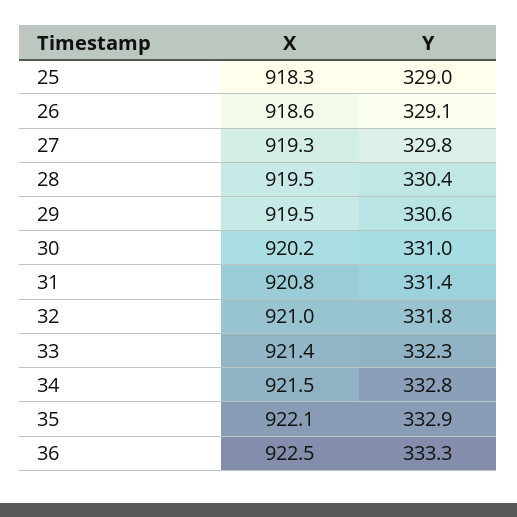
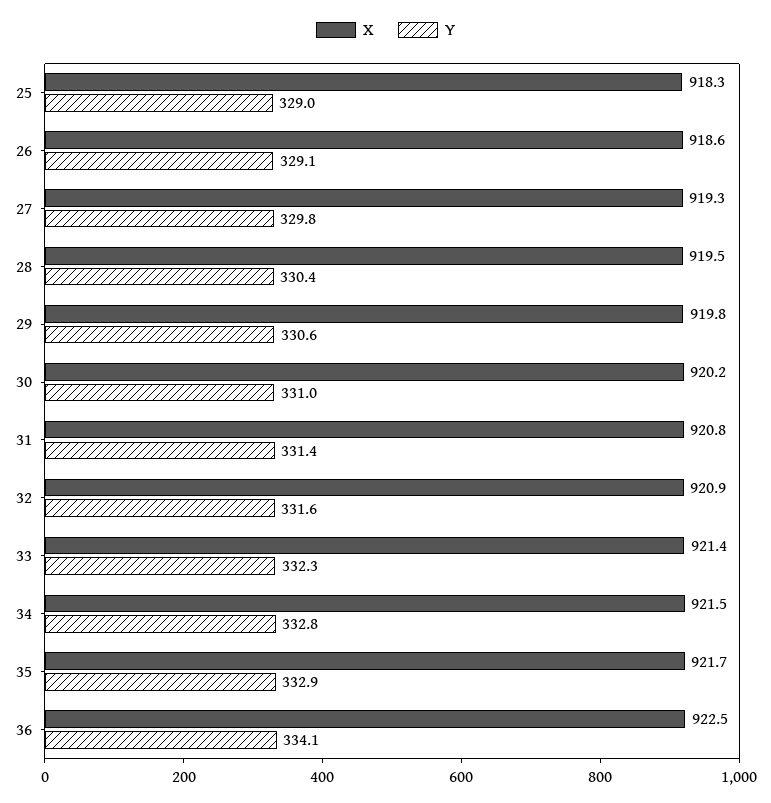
  {
    "X": {
      "25": 918.3,
      "26": 918.6,
      "27": 919.3,
      "28": 919.5,
-     "29": 919.5,
+     "29": 919.8,
      "30": 920.2,
      "31": 920.8,
-     "32": 921,
+     "32": 920.9,
      "33": 921.4,
      "34": 921.5,
-     "35": 922.1,
+     "35": 921.7,
      "36": 922.5
    },
    "Y": {
      "25": 329,
      "26": 329.1,
      "27": 329.8,
      "28": 330.4,
      "29": 330.6,
      "30": 331,
      "31": 331.4,
-     "32": 331.8,
+     "32": 331.6,
      "33": 332.3,
      "34": 332.8,
      "35": 332.9,
-     "36": 333.3
+     "36": 334.1
    }
  }

